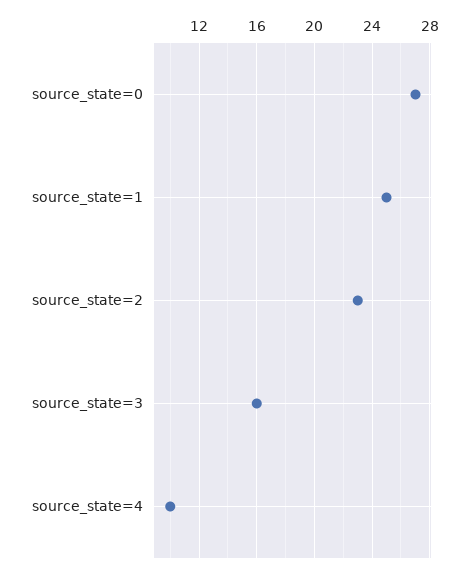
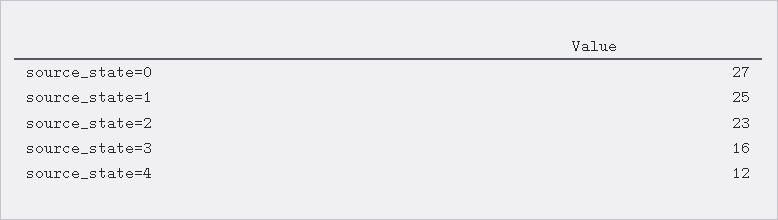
  {
    "source_state=0": 27,
    "source_state=1": 25,
    "source_state=2": 23,
    "source_state=3": 16,
-   "source_state=4": 10
+   "source_state=4": 12
  }

